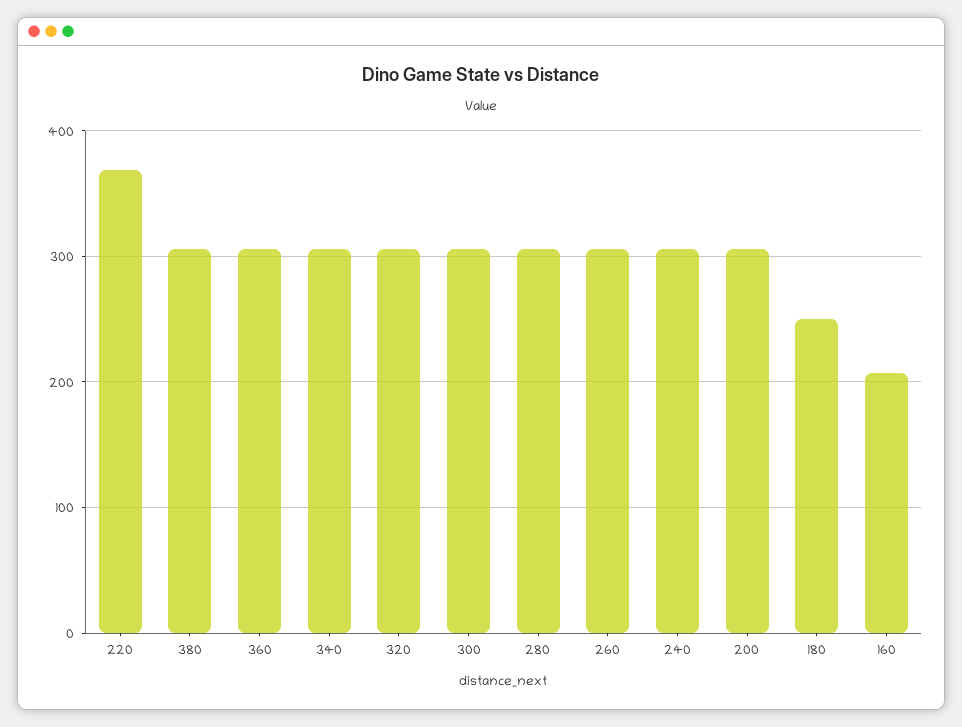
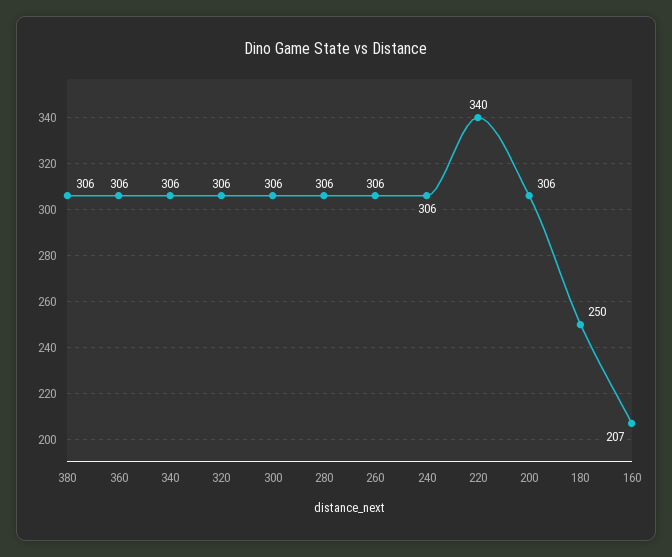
  {
-   "220": 370,
+   "220": 340,
    "380": 306,
    "360": 306,
    "340": 306,
    "320": 306,
    "300": 306,
    "280": 306,
    "260": 306,
    "240": 306,
    "200": 306,
    "180": 250,
    "160": 207
  }

